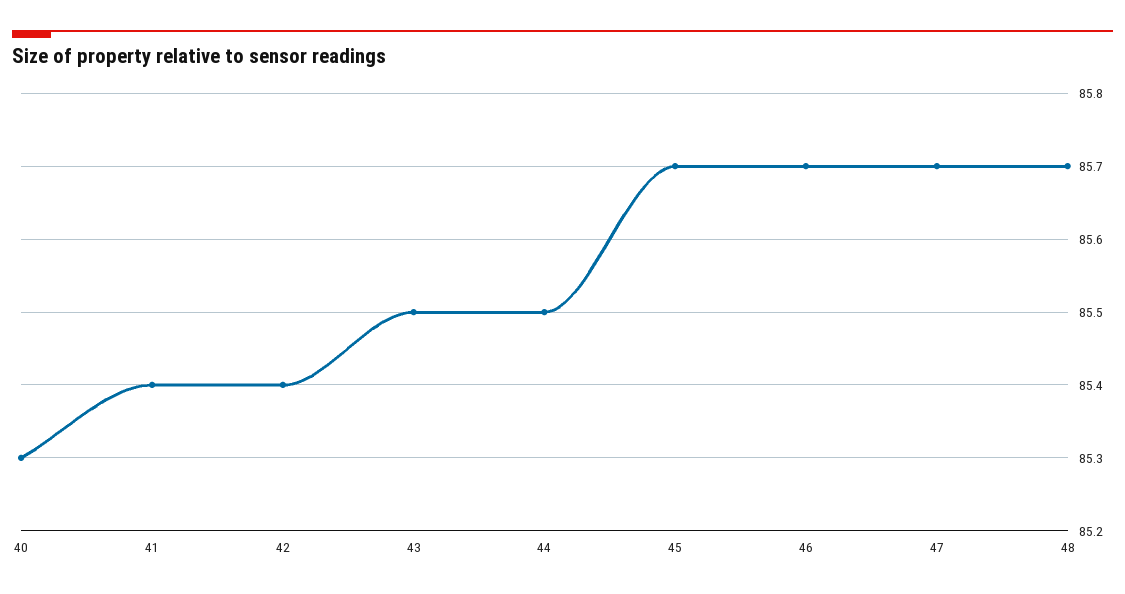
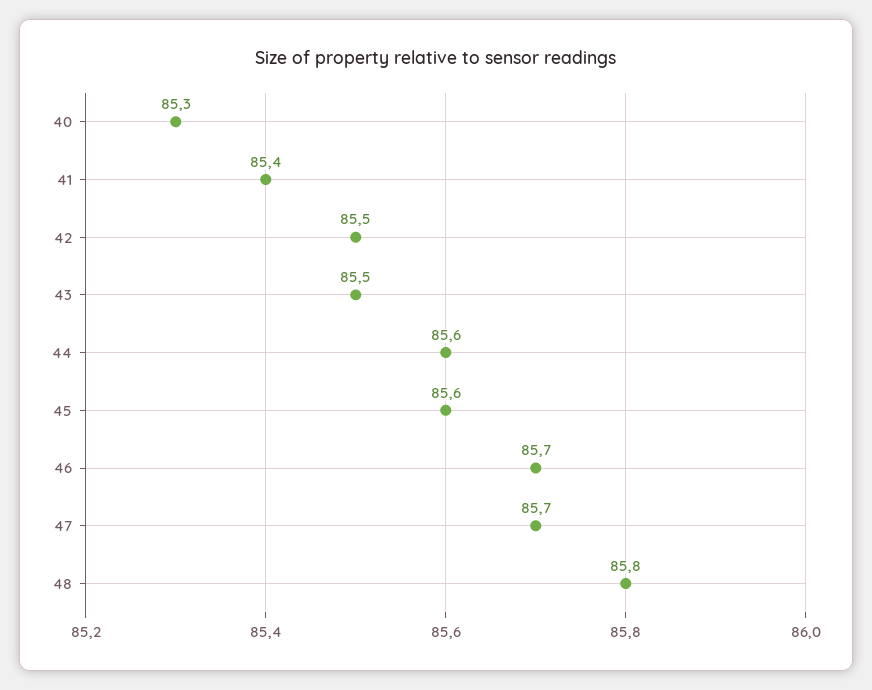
  {
    "40": 85.3,
    "41": 85.4,
-   "42": 85.4,
+   "42": 85.5,
    "43": 85.5,
-   "44": 85.5,
+   "44": 85.6,
-   "45": 85.7,
+   "45": 85.6,
    "46": 85.7,
    "47": 85.7,
-   "48": 85.7
+   "48": 85.8
  }

